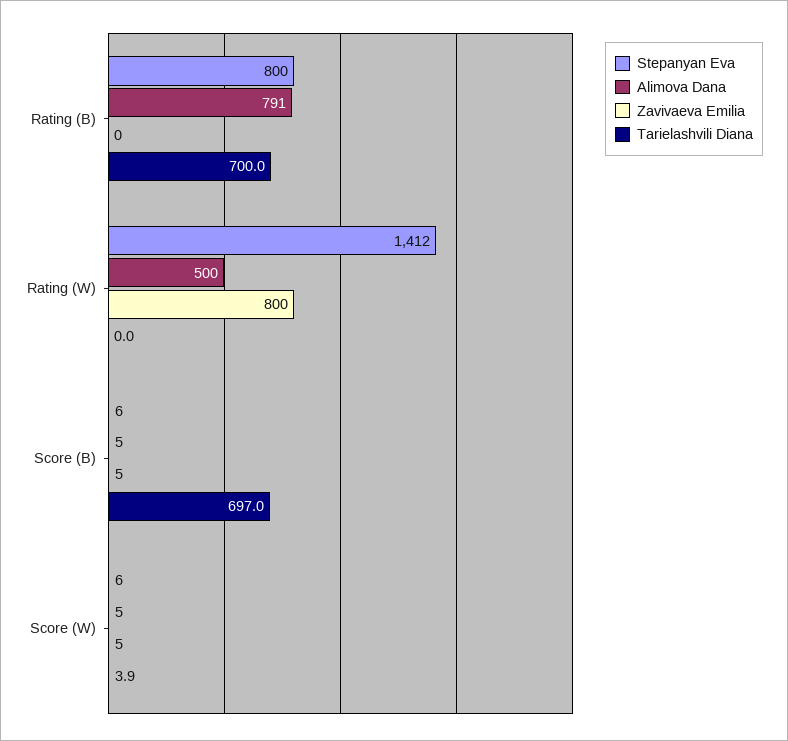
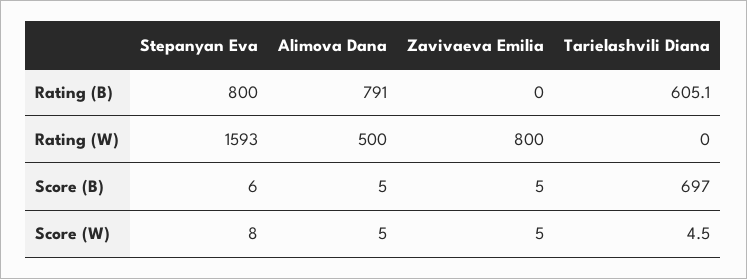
  {
    "Stepanyan Eva": {
      "Rating (B)": 800,
-     "Rating (W)": 1412,
+     "Rating (W)": 1593,
      "Score (B)": 6,
-     "Score (W)": 6
+     "Score (W)": 8
    },
    "Alimova Dana": {
      "Rating (B)": 791,
      "Rating (W)": 500,
      "Score (B)": 5,
      "Score (W)": 5
    },
    "Zavivaeva Emilia": {
      "Rating (B)": 0,
      "Rating (W)": 800,
      "Score (B)": 5,
      "Score (W)": 5
    },
    "Tarielashvili Diana": {
-     "Rating (B)": 700,
+     "Rating (B)": 605.1,
      "Rating (W)": 0,
      "Score (B)": 697,
-     "Score (W)": 3.9
+     "Score (W)": 4.5
    }
  }

